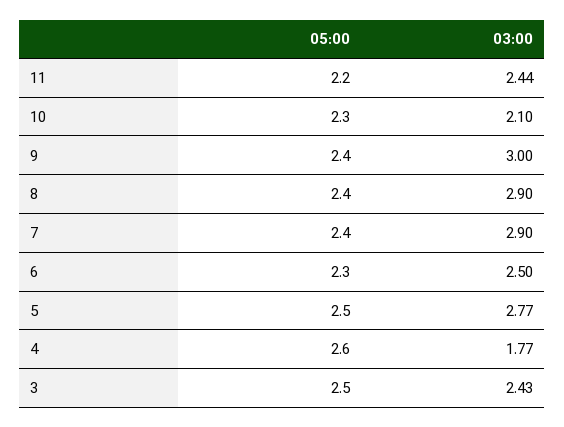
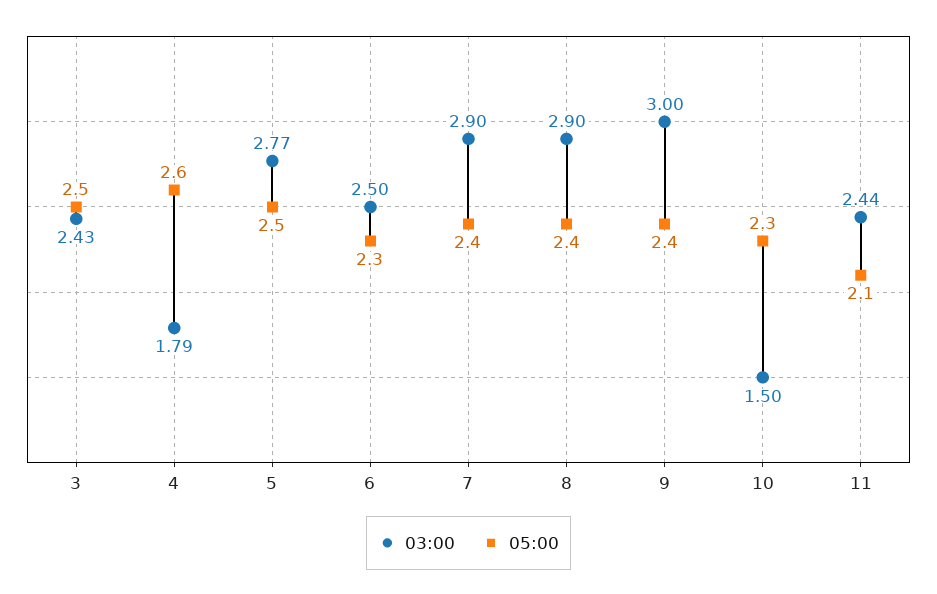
  {
    "05:00": {
-     "11": 2.2,
+     "11": 2.1,
      "10": 2.3,
      "9": 2.4,
      "8": 2.4,
      "7": 2.4,
      "6": 2.3,
      "5": 2.5,
      "4": 2.6,
      "3": 2.5
    },
    "03:00": {
      "11": 2.44,
-     "10": 2.1,
+     "10": 1.5,
      "9": 3,
      "8": 2.9,
      "7": 2.9,
      "6": 2.5,
      "5": 2.77,
-     "4": 1.77,
+     "4": 1.79,
      "3": 2.43
    }
  }

